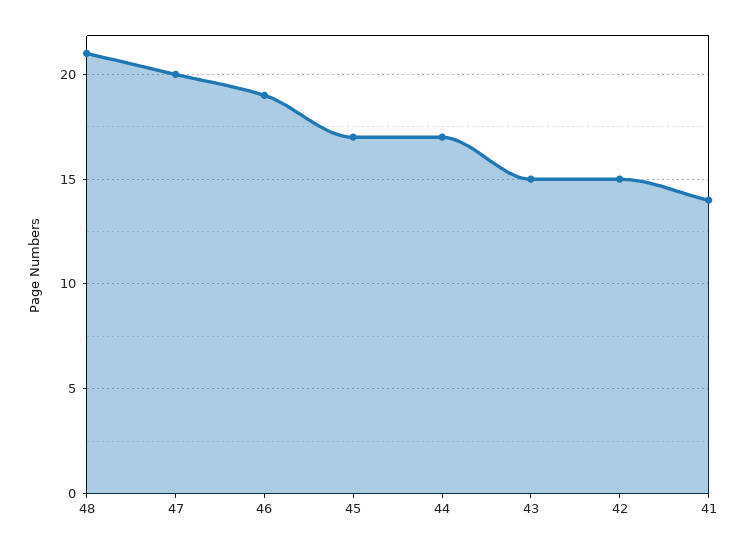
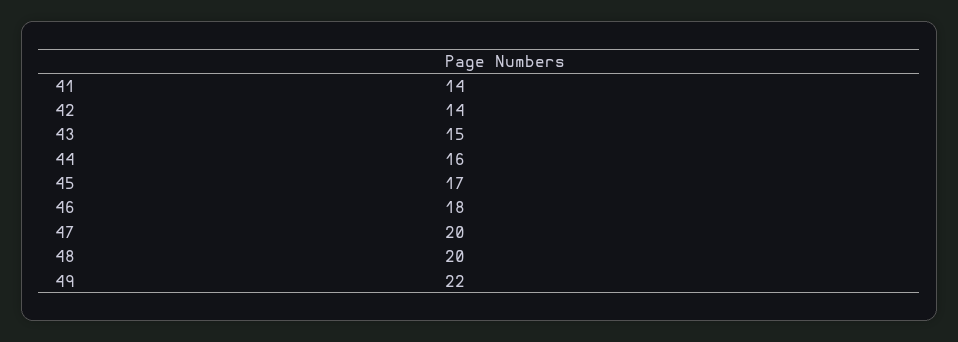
  {
-   "48": 21,
+   "48": 20,
    "47": 20,
-   "46": 19,
+   "46": 18,
    "45": 17,
-   "44": 17,
+   "44": 16,
    "43": 15,
-   "42": 15,
+   "42": 14,
-   "41": 14
+   "41": 14,
+   "49": 22
  }

